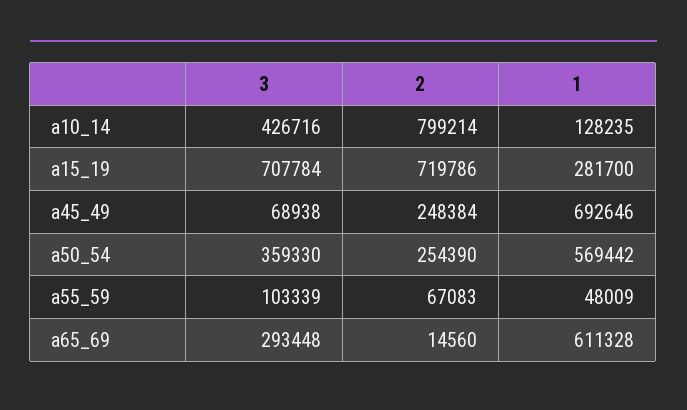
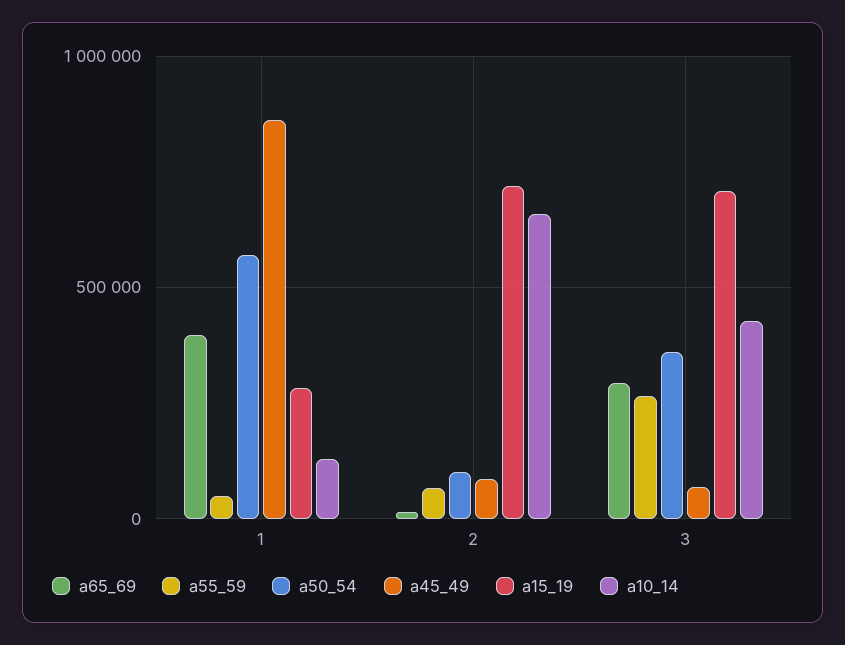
  {
    "a10_14": {
      "3": 426716,
-     "2": 799214,
+     "2": 650000,
      "1": 128235
    },
    "a15_19": {
      "3": 707784,
      "2": 719786,
      "1": 281700
    },
    "a45_49": {
      "3": 68938,
-     "2": 248384,
+     "2": 100000,
-     "1": 692646
+     "1": 850000
    },
    "a50_54": {
      "3": 359330,
-     "2": 254390,
+     "2": 100000,
      "1": 569442
    },
    "a55_59": {
-     "3": 103339,
+     "3": 250000,
      "2": 67083,
      "1": 48009
    },
    "a65_69": {
      "3": 293448,
      "2": 14560,
-     "1": 611328
+     "1": 400000
    }
  }

